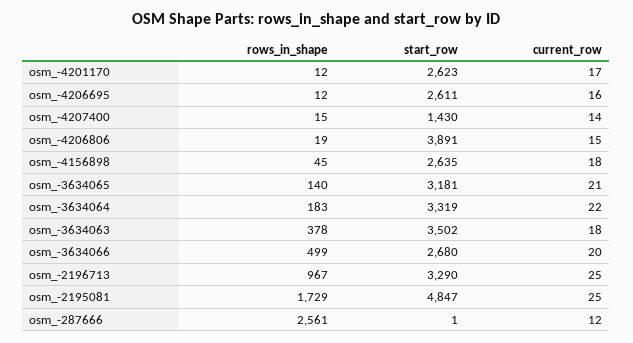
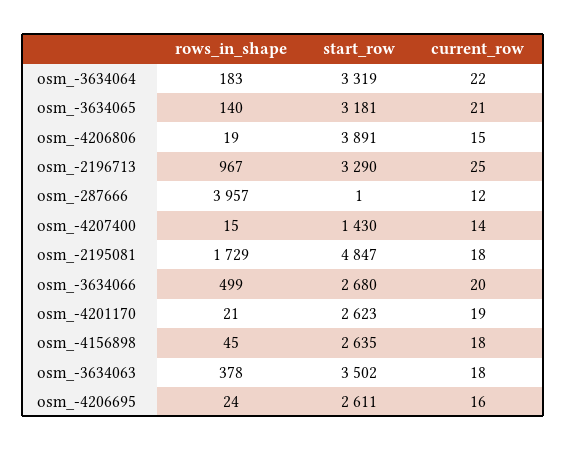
  {
    "rows_in_shape": {
-     "osm_-4201170": 12,
+     "osm_-4201170": 21,
-     "osm_-4206695": 12,
+     "osm_-4206695": 24,
      "osm_-4207400": 15,
      "osm_-4206806": 19,
      "osm_-4156898": 45,
      "osm_-3634065": 140,
      "osm_-3634064": 183,
      "osm_-3634063": 378,
      "osm_-3634066": 499,
      "osm_-2196713": 967,
      "osm_-2195081": 1729,
-     "osm_-287666": 2561
+     "osm_-287666": 3957
    },
    "start_row": {
      "osm_-4201170": 2623,
      "osm_-4206695": 2611,
      "osm_-4207400": 1430,
      "osm_-4206806": 3891,
      "osm_-4156898": 2635,
      "osm_-3634065": 3181,
      "osm_-3634064": 3319,
      "osm_-3634063": 3502,
      "osm_-3634066": 2680,
      "osm_-2196713": 3290,
      "osm_-2195081": 4847,
      "osm_-287666": 1
    },
    "current_row": {
-     "osm_-4201170": 17,
+     "osm_-4201170": 19,
      "osm_-4206695": 16,
      "osm_-4207400": 14,
      "osm_-4206806": 15,
      "osm_-4156898": 18,
      "osm_-3634065": 21,
      "osm_-3634064": 22,
      "osm_-3634063": 18,
      "osm_-3634066": 20,
      "osm_-2196713": 25,
-     "osm_-2195081": 25,
+     "osm_-2195081": 18,
      "osm_-287666": 12
    }
  }

